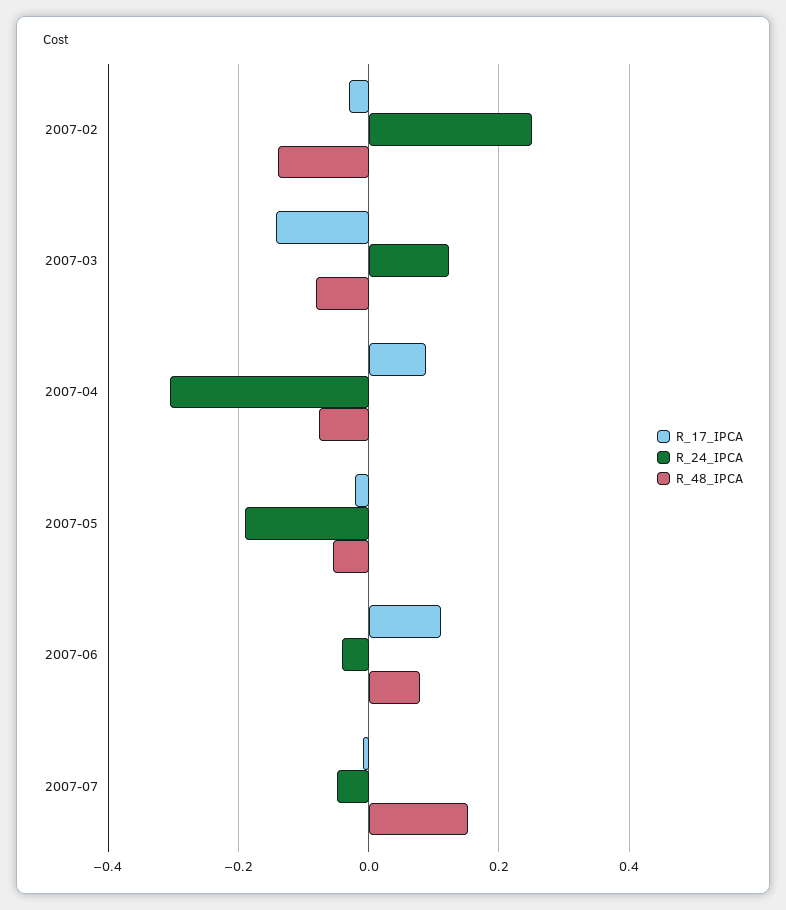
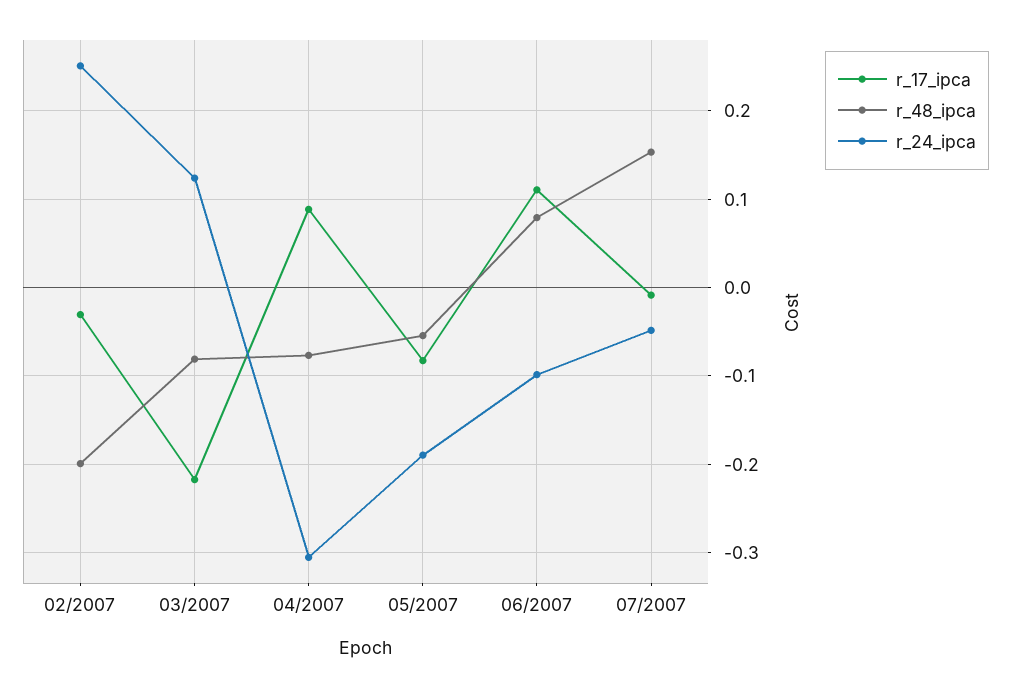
  {
    "R_17_IPCA": {
      "2007-02": -0.03,
-     "2007-03": -0.14,
+     "2007-03": -0.22,
      "2007-04": 0.09,
-     "2007-05": -0.02,
+     "2007-05": -0.08,
      "2007-06": 0.11,
      "2007-07": -0.01
    },
    "R_24_IPCA": {
      "2007-02": 0.25,
      "2007-03": 0.12,
      "2007-04": -0.31,
      "2007-05": -0.19,
-     "2007-06": -0.04,
+     "2007-06": -0.1,
      "2007-07": -0.05
    },
    "R_48_IPCA": {
-     "2007-02": -0.14,
+     "2007-02": -0.2,
      "2007-03": -0.08,
      "2007-04": -0.08,
      "2007-05": -0.05,
      "2007-06": 0.08,
      "2007-07": 0.15
    }
  }

